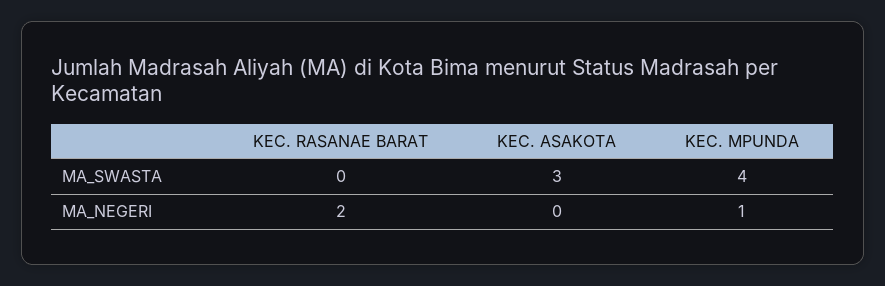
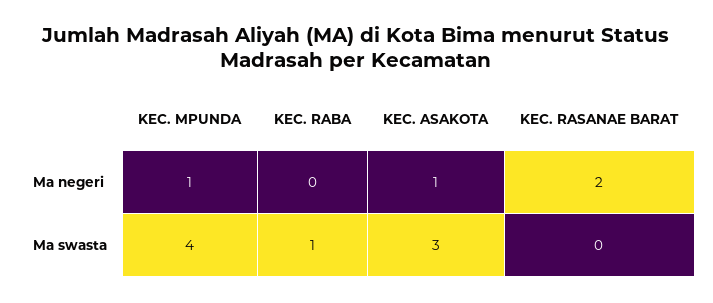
  {
    "KEC. RASANAE BARAT": {
      "MA_SWASTA": 0,
      "MA_NEGERI": 2
    },
    "KEC. ASAKOTA": {
      "MA_SWASTA": 3,
-     "MA_NEGERI": 0
+     "MA_NEGERI": 1
    },
    "KEC. MPUNDA": {
      "MA_SWASTA": 4,
      "MA_NEGERI": 1
-   }
+   },
+   "KEC. RABA": {
+     "MA_NEGERI": 0,
+     "MA_SWASTA": 1
+   }
  }

